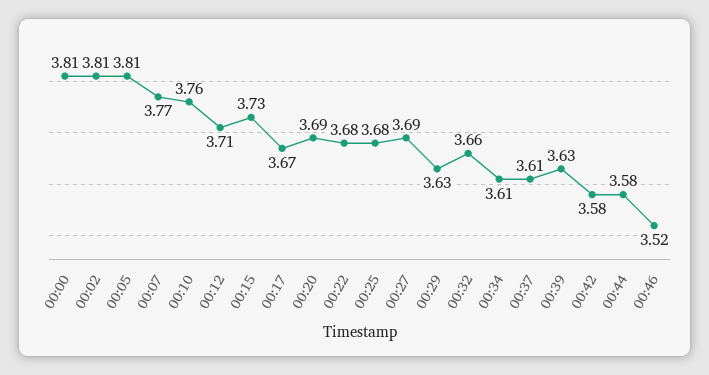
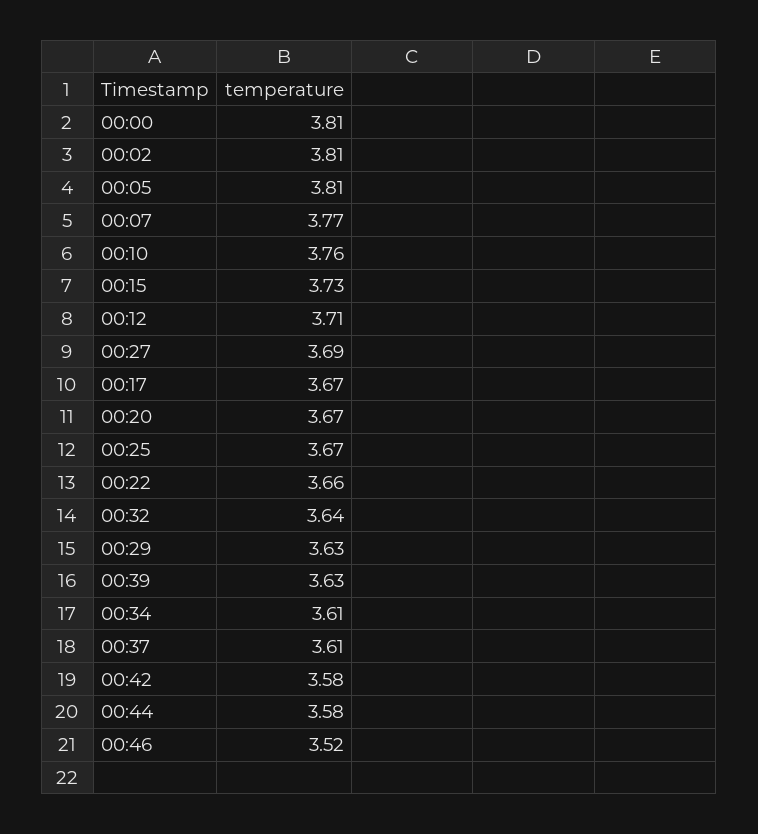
  {
    "00:00": 3.81,
    "00:02": 3.81,
    "00:05": 3.81,
    "00:07": 3.77,
    "00:10": 3.76,
    "00:12": 3.71,
    "00:15": 3.73,
    "00:17": 3.67,
-   "00:20": 3.69,
+   "00:20": 3.67,
-   "00:22": 3.68,
+   "00:22": 3.66,
-   "00:25": 3.68,
+   "00:25": 3.67,
    "00:27": 3.69,
    "00:29": 3.63,
-   "00:32": 3.66,
+   "00:32": 3.64,
    "00:34": 3.61,
    "00:37": 3.61,
    "00:39": 3.63,
    "00:42": 3.58,
    "00:44": 3.58,
    "00:46": 3.52
  }

